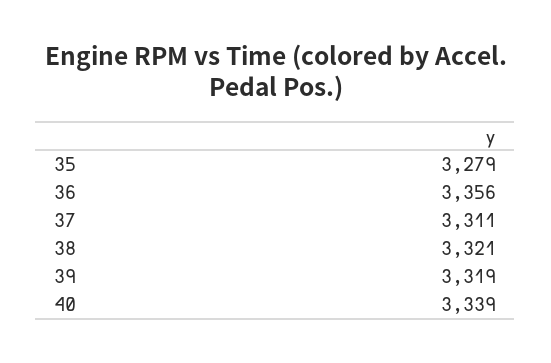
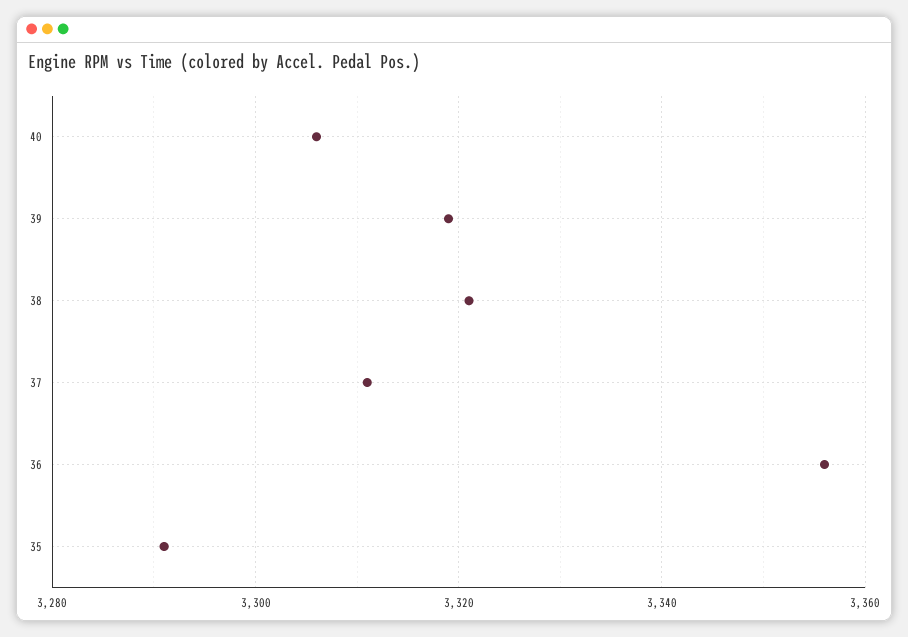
  {
-   "35": 3279,
+   "35": 3290,
    "36": 3356,
    "37": 3311,
    "38": 3321,
    "39": 3319,
-   "40": 3339
+   "40": 3305
  }

